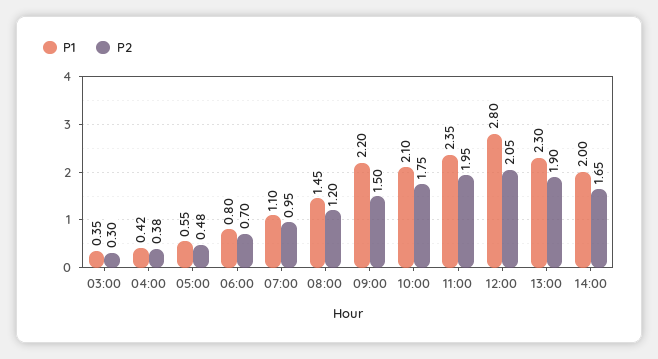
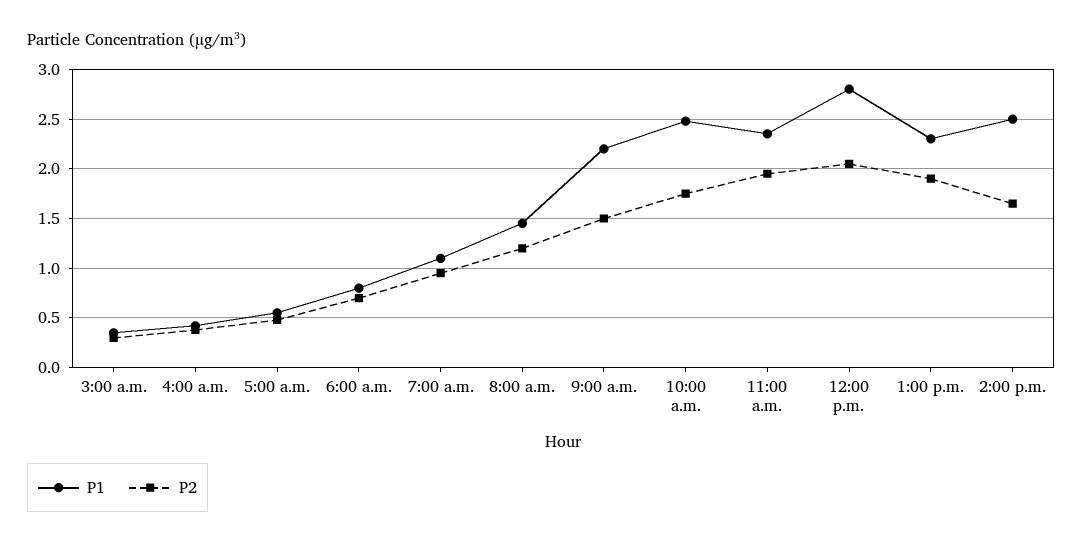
  {
    "P1": {
      "03:00": 0.35,
      "04:00": 0.42,
      "05:00": 0.55,
      "06:00": 0.8,
      "07:00": 1.1,
      "08:00": 1.45,
      "09:00": 2.2,
-     "10:00": 2.1,
+     "10:00": 2.5,
      "11:00": 2.35,
      "12:00": 2.8,
      "13:00": 2.3,
-     "14:00": 2
+     "14:00": 2.5
    },
    "P2": {
      "03:00": 0.3,
      "04:00": 0.38,
      "05:00": 0.48,
      "06:00": 0.7,
      "07:00": 0.95,
      "08:00": 1.2,
      "09:00": 1.5,
      "10:00": 1.75,
      "11:00": 1.95,
      "12:00": 2.05,
      "13:00": 1.9,
      "14:00": 1.65
    }
  }

